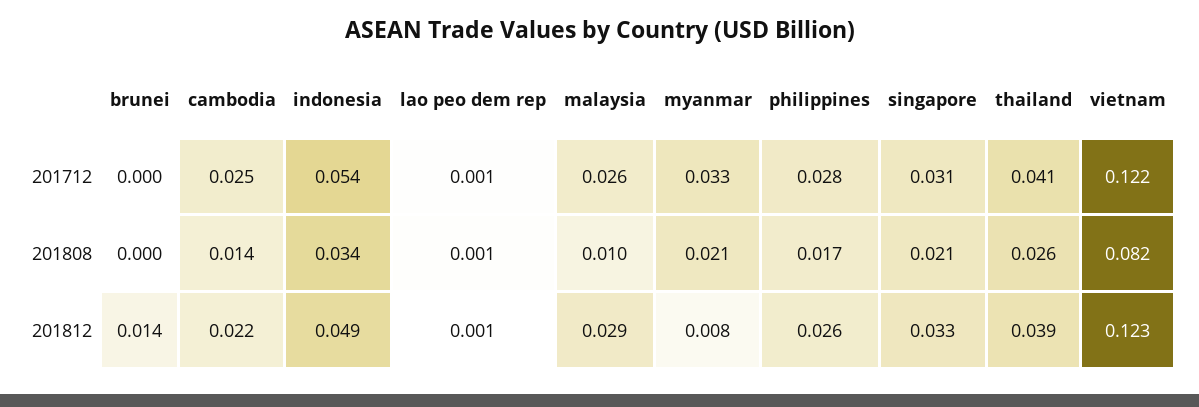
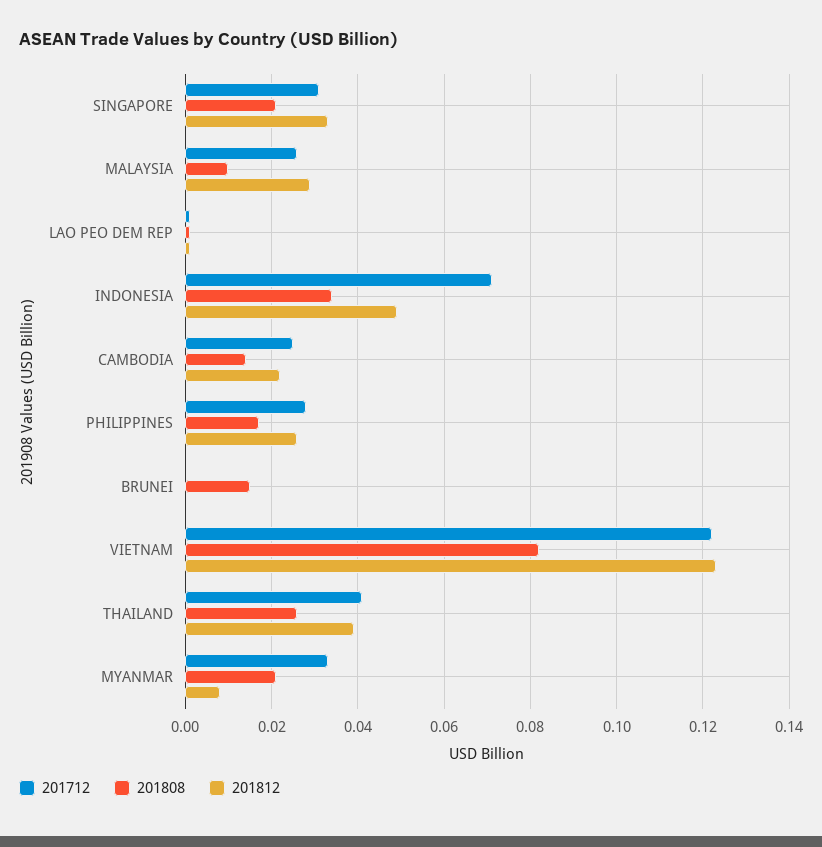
  {
    "201712": {
      "brunei": 0,
      "cambodia": 0.025,
-     "indonesia": 0.054,
+     "indonesia": 0.07,
      "lao peo dem rep": 0.001,
      "malaysia": 0.026,
      "myanmar": 0.033,
      "philippines": 0.028,
      "singapore": 0.031,
      "thailand": 0.041,
      "vietnam": 0.122
    },
    "201808": {
-     "brunei": 0,
+     "brunei": 0.015,
      "cambodia": 0.014,
      "indonesia": 0.034,
      "lao peo dem rep": 0.001,
      "malaysia": 0.01,
      "myanmar": 0.021,
      "philippines": 0.017,
      "singapore": 0.021,
      "thailand": 0.026,
      "vietnam": 0.082
    },
    "201812": {
-     "brunei": 0.014,
+     "brunei": 0,
      "cambodia": 0.022,
      "indonesia": 0.049,
      "lao peo dem rep": 0.001,
      "malaysia": 0.029,
      "myanmar": 0.008,
      "philippines": 0.026,
      "singapore": 0.033,
      "thailand": 0.039,
      "vietnam": 0.123
    }
  }

